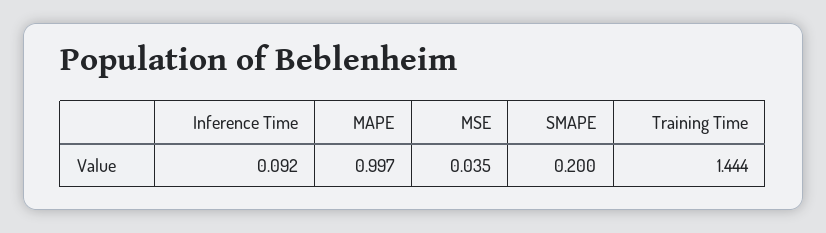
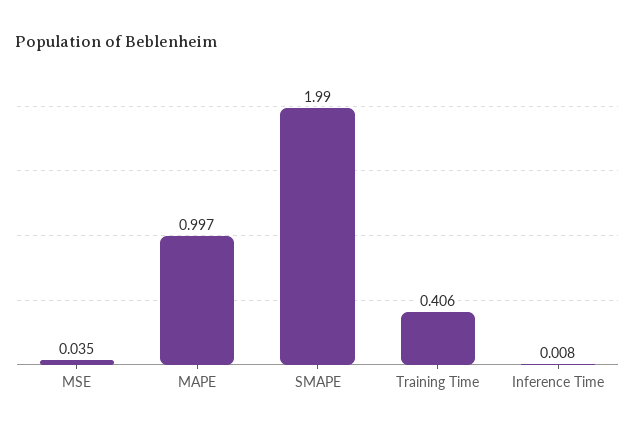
  {
-   "Inference Time": 0.092,
+   "Inference Time": 0.008,
    "MAPE": 0.997,
    "MSE": 0.035,
-   "SMAPE": 0.2,
+   "SMAPE": 1.99,
-   "Training Time": 1.444
+   "Training Time": 0.406
  }

